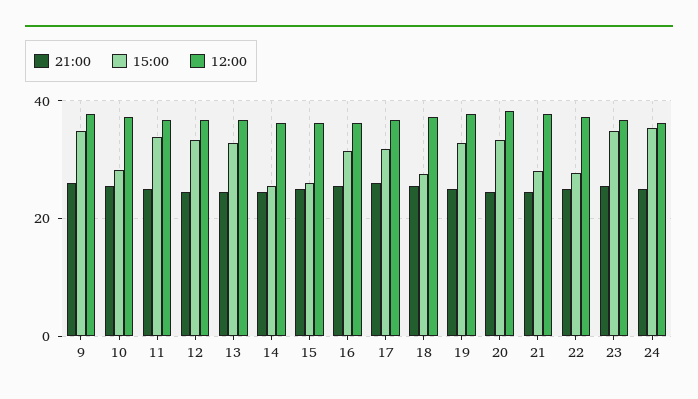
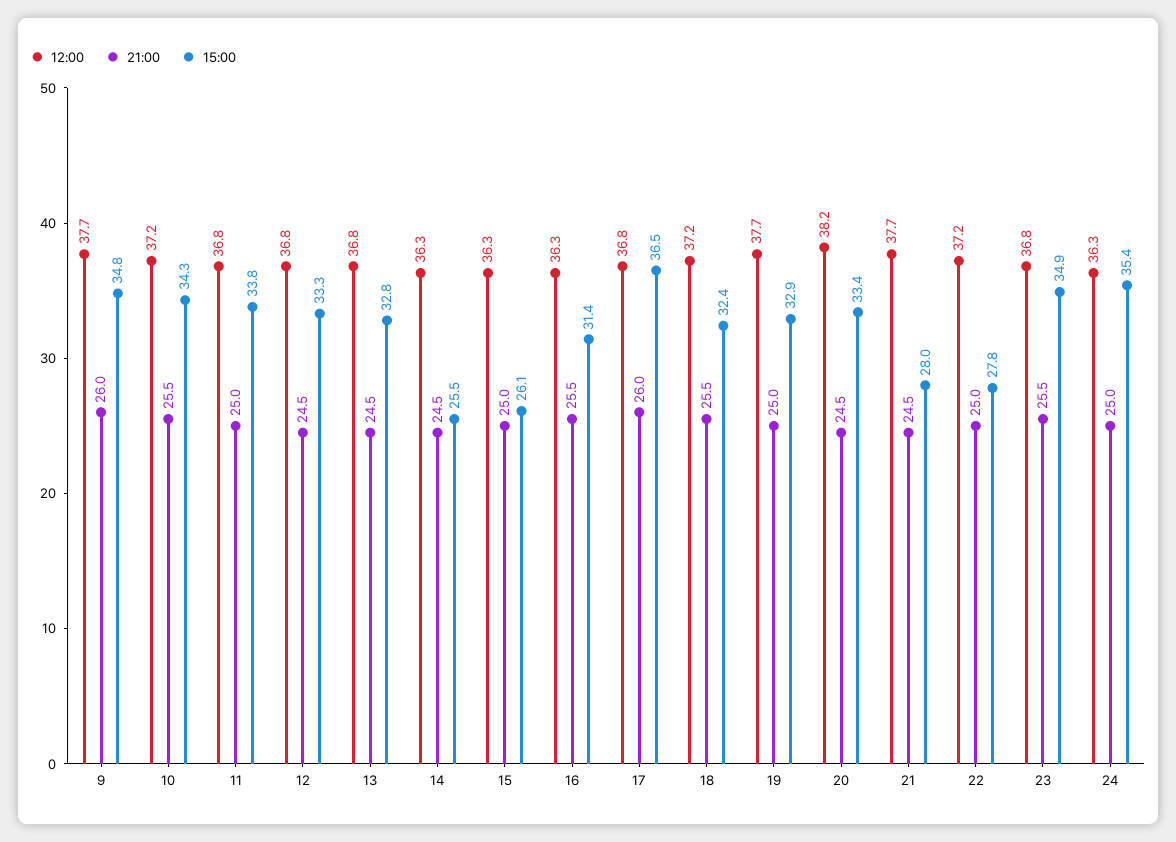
  {
    "21:00": {
      "9": 26,
      "10": 25.5,
      "11": 25,
      "12": 24.5,
      "13": 24.5,
      "14": 24.5,
      "15": 25,
      "16": 25.5,
      "17": 26,
      "18": 25.5,
      "19": 25,
      "20": 24.5,
      "21": 24.5,
      "22": 25,
      "23": 25.5,
      "24": 25
    },
    "15:00": {
      "9": 34.8,
-     "10": 28,
+     "10": 34.3,
      "11": 33.8,
      "12": 33.3,
      "13": 32.8,
      "14": 25.5,
      "15": 26.1,
      "16": 31.4,
-     "17": 32,
+     "17": 36.5,
-     "18": 28,
+     "18": 32.4,
      "19": 32.9,
      "20": 33.4,
      "21": 28,
      "22": 27.8,
      "23": 34.9,
      "24": 35.4
    },
    "12:00": {
      "9": 37.7,
      "10": 37.2,
      "11": 36.8,
      "12": 36.8,
      "13": 36.8,
      "14": 36.3,
      "15": 36.3,
      "16": 36.3,
      "17": 36.8,
      "18": 37.2,
      "19": 37.7,
      "20": 38.2,
      "21": 37.7,
      "22": 37.2,
      "23": 36.8,
      "24": 36.3
    }
  }

